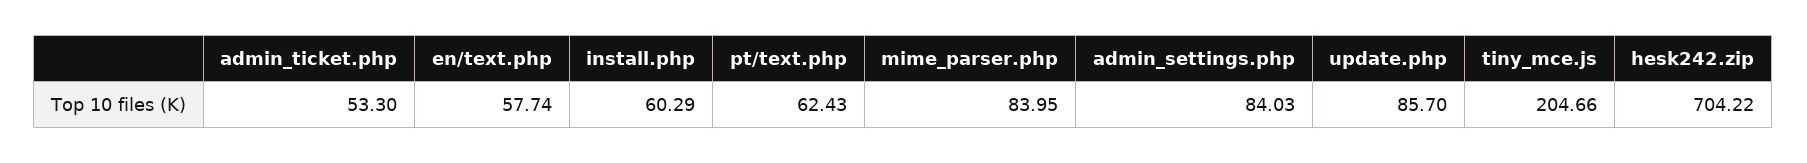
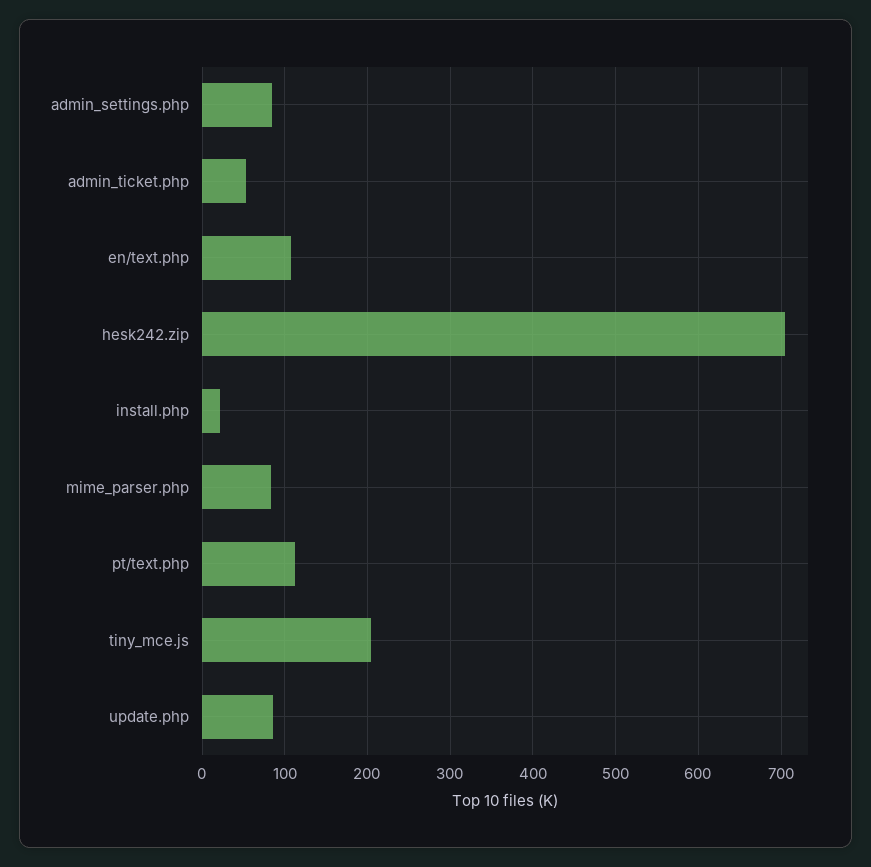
  {
    "admin_ticket.php": 53.3,
-   "en/text.php": 57.74,
+   "en/text.php": 110,
-   "install.php": 60.29,
+   "install.php": 20,
-   "pt/text.php": 62.43,
+   "pt/text.php": 110,
    "mime_parser.php": 83.95,
    "admin_settings.php": 84.03,
    "update.php": 85.7,
    "tiny_mce.js": 204.66,
    "hesk242.zip": 704.22
  }

